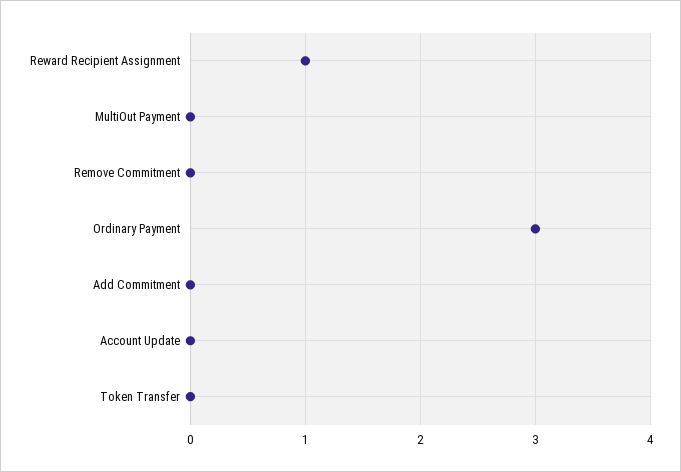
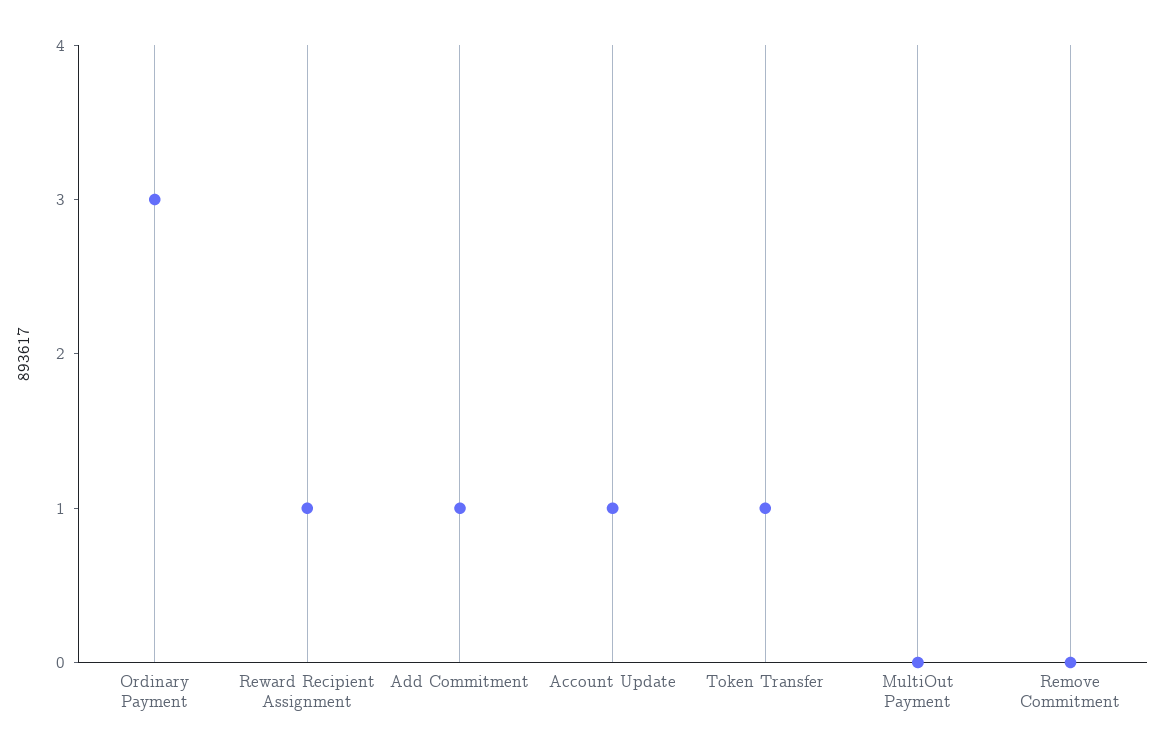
  {
    "Reward Recipient Assignment": 1,
    "MultiOut Payment": 0,
    "Remove Commitment": 0,
    "Ordinary Payment": 3,
-   "Add Commitment": 0,
+   "Add Commitment": 1,
-   "Account Update": 0,
+   "Account Update": 1,
-   "Token Transfer": 0
+   "Token Transfer": 1
  }

